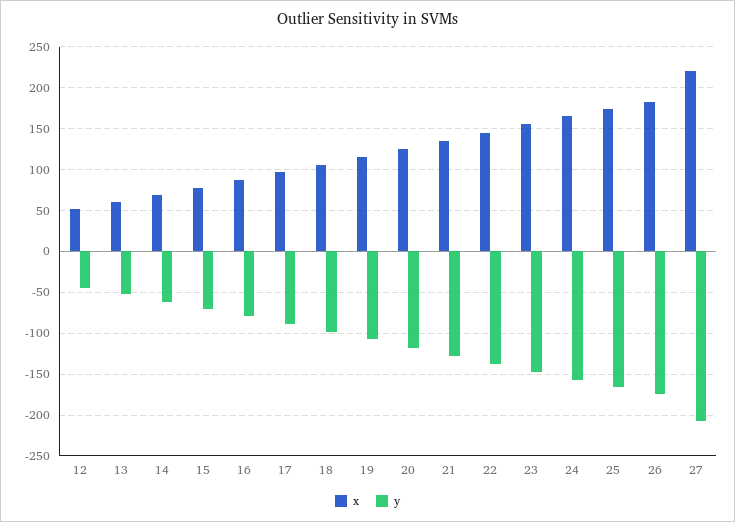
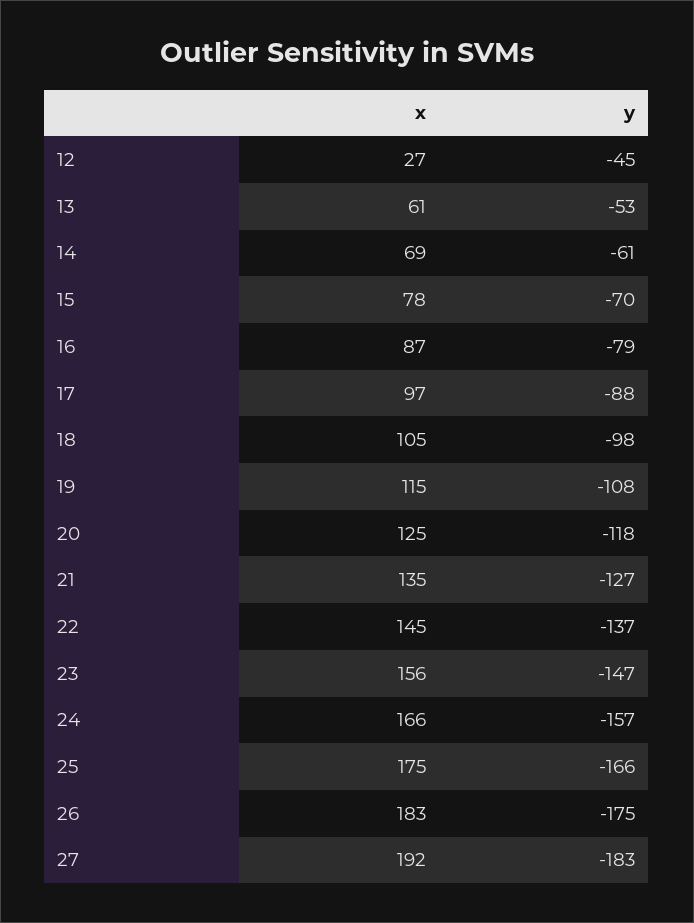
  {
    "x": {
-     "12": 50,
+     "12": 27,
      "13": 61,
      "14": 69,
      "15": 78,
      "16": 87,
      "17": 97,
      "18": 105,
      "19": 115,
      "20": 125,
      "21": 135,
      "22": 145,
      "23": 156,
      "24": 166,
      "25": 175,
      "26": 183,
-     "27": 220
+     "27": 192
    },
    "y": {
      "12": -45,
      "13": -53,
      "14": -61,
      "15": -70,
      "16": -79,
      "17": -88,
      "18": -98,
      "19": -108,
      "20": -118,
      "21": -127,
      "22": -137,
      "23": -147,
      "24": -157,
      "25": -166,
      "26": -175,
-     "27": -210
+     "27": -183
    }
  }

